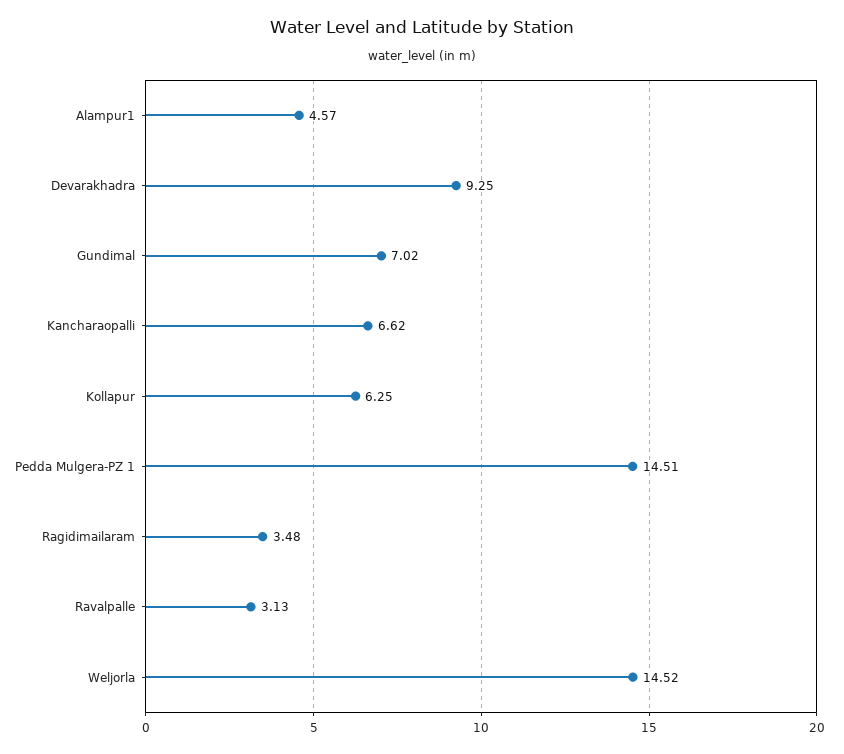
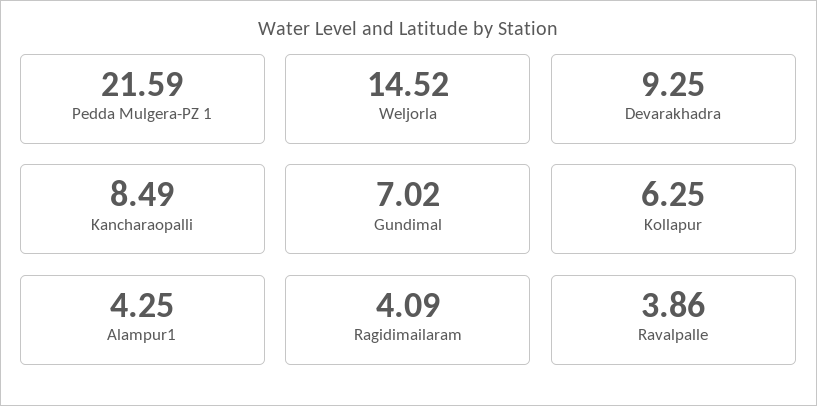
  {
-   "Alampur1": 4.57,
+   "Alampur1": 4.25,
    "Devarakhadra": 9.25,
    "Gundimal": 7.02,
-   "Kancharaopalli": 6.62,
+   "Kancharaopalli": 8.49,
    "Kollapur": 6.25,
-   "Pedda Mulgera-PZ 1": 14.51,
+   "Pedda Mulgera-PZ 1": 21.59,
-   "Ragidimailaram": 3.48,
+   "Ragidimailaram": 4.09,
-   "Ravalpalle": 3.13,
+   "Ravalpalle": 3.86,
    "Weljorla": 14.52
  }

